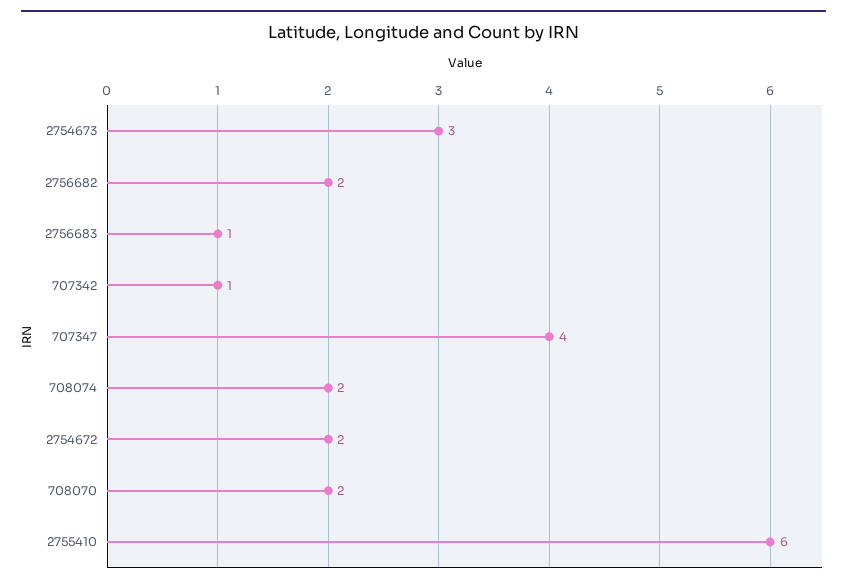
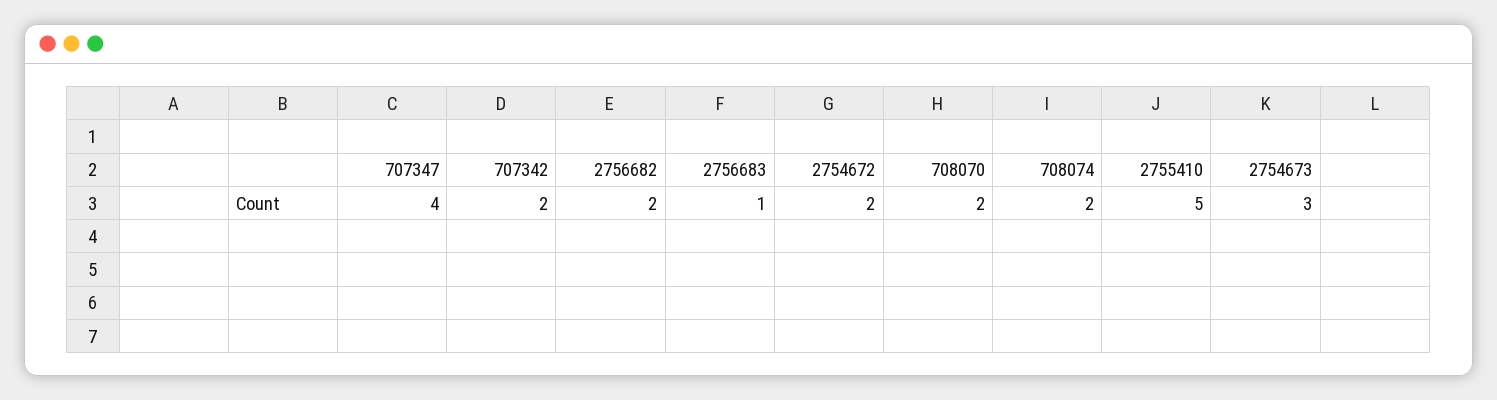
  {
    "2754673": 3,
    "2756682": 2,
    "2756683": 1,
-   "707342": 1,
+   "707342": 2,
    "707347": 4,
    "708074": 2,
    "2754672": 2,
    "708070": 2,
-   "2755410": 6
+   "2755410": 5
  }

